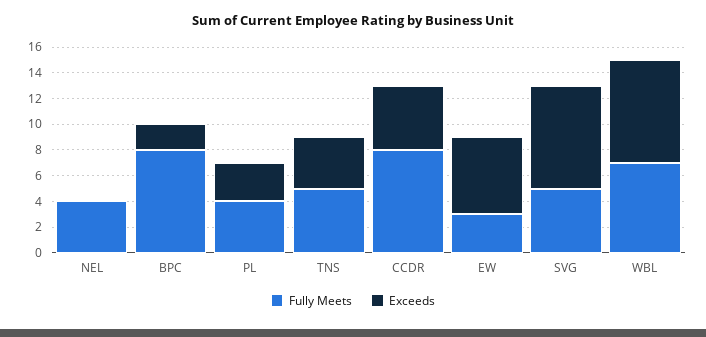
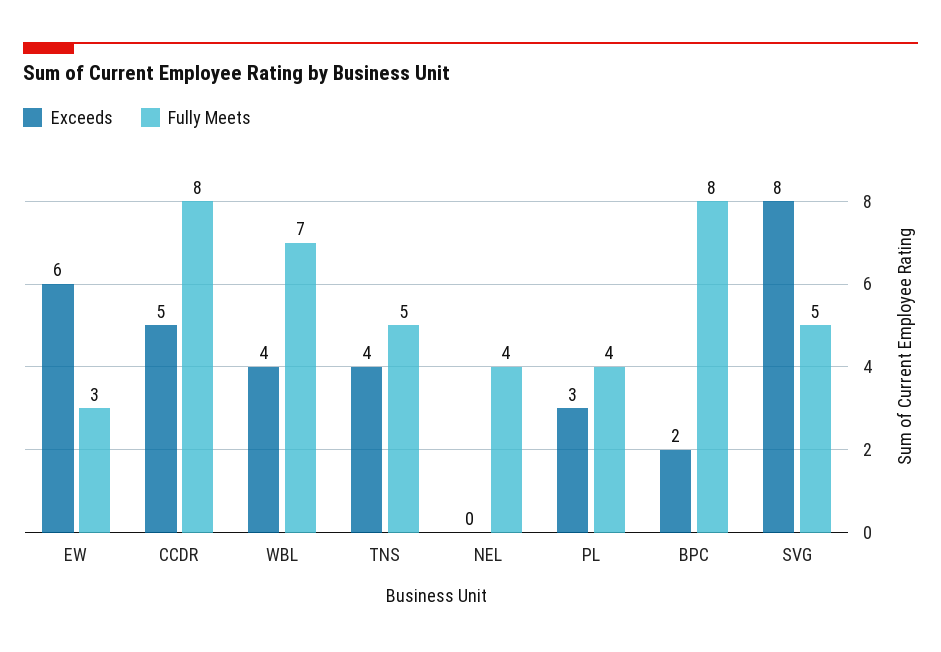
  {
    "Fully Meets": {
      "NEL": 4,
      "BPC": 8,
      "PL": 4,
      "TNS": 5,
      "CCDR": 8,
      "EW": 3,
      "SVG": 5,
      "WBL": 7
    },
    "Exceeds": {
      "NEL": 0,
      "BPC": 2,
      "PL": 3,
      "TNS": 4,
      "CCDR": 5,
      "EW": 6,
      "SVG": 8,
-     "WBL": 8
+     "WBL": 4
    }
  }

